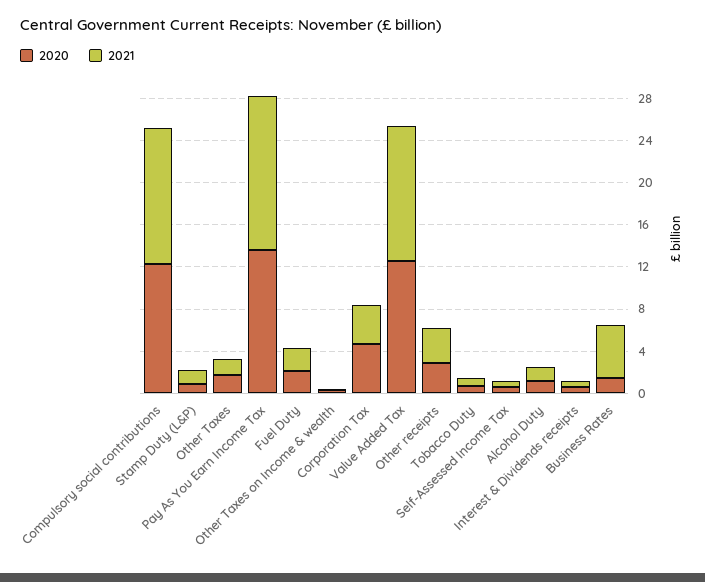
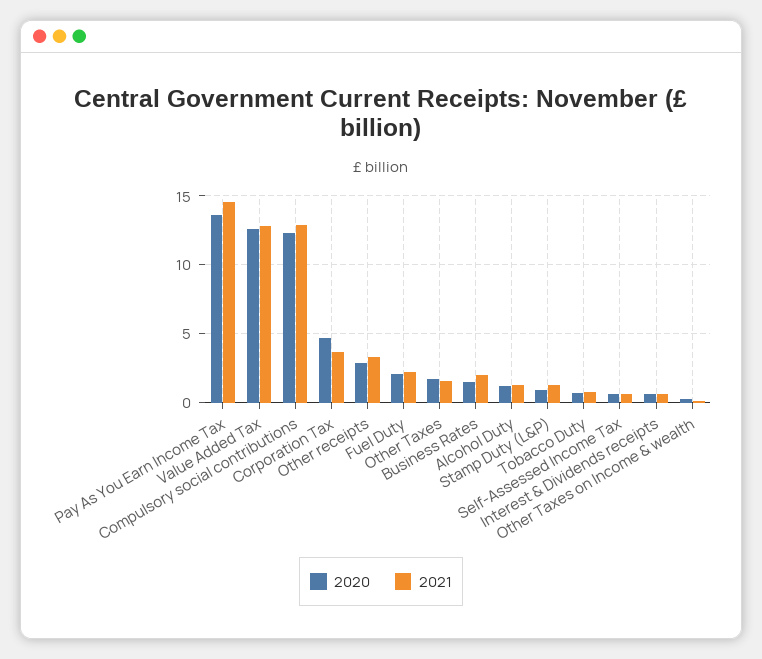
  {
    "2020": {
      "Compulsory social contributions": 12.5,
      "Stamp Duty (L&P)": 1,
      "Other Taxes": 1.5,
      "Pay As You Earn Income Tax": 13.5,
      "Fuel Duty": 2,
      "Other Taxes on Income & wealth": 0.5,
      "Corporation Tax": 4.5,
      "Value Added Tax": 12.5,
      "Other receipts": 3,
      "Tobacco Duty": 0.5,
      "Self-Assessed Income Tax": 0.5,
      "Alcohol Duty": 1,
      "Interest & Dividends receipts": 0.5,
      "Business Rates": 1.5
    },
    "2021": {
      "Compulsory social contributions": 13,
      "Stamp Duty (L&P)": 1.5,
      "Other Taxes": 1.5,
      "Pay As You Earn Income Tax": 14.5,
      "Fuel Duty": 2,
      "Other Taxes on Income & wealth": 0,
      "Corporation Tax": 3.5,
      "Value Added Tax": 13,
      "Other receipts": 3.5,
      "Tobacco Duty": 1,
      "Self-Assessed Income Tax": 0.5,
      "Alcohol Duty": 1.5,
      "Interest & Dividends receipts": 0.5,
-     "Business Rates": 5
+     "Business Rates": 2
    }
  }

